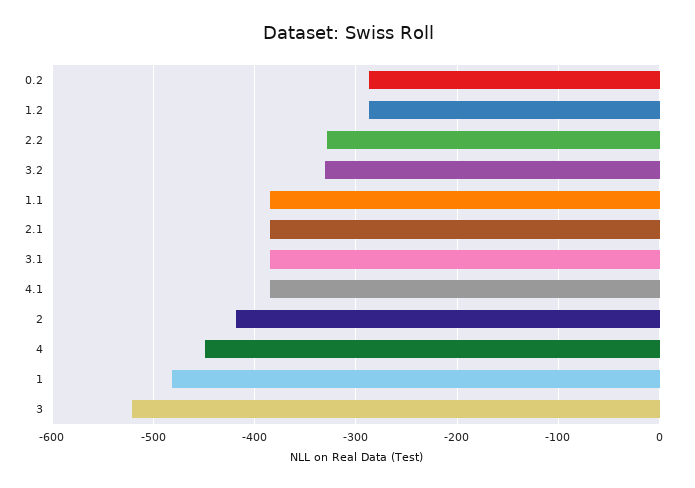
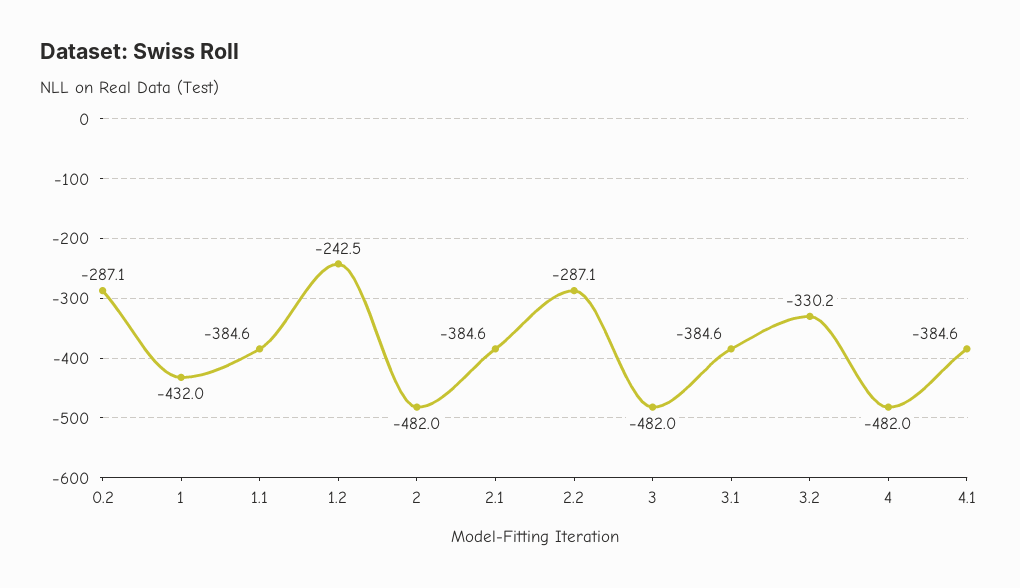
  {
    "0.2": -287.1,
-   "1.2": -290,
+   "1.2": -242.5,
-   "2.2": -330,
+   "2.2": -287.1,
    "3.2": -330.2,
    "1.1": -384.6,
    "2.1": -384.6,
    "3.1": -384.6,
    "4.1": -384.6,
-   "2": -420,
+   "2": -482,
-   "4": -450,
+   "4": -482,
-   "1": -480,
+   "1": -432,
-   "3": -520
+   "3": -482
  }

